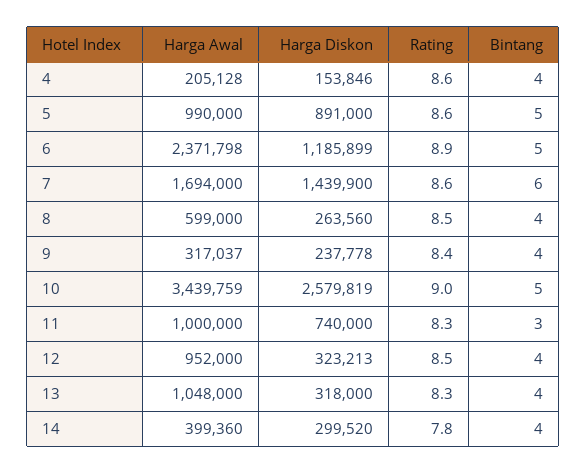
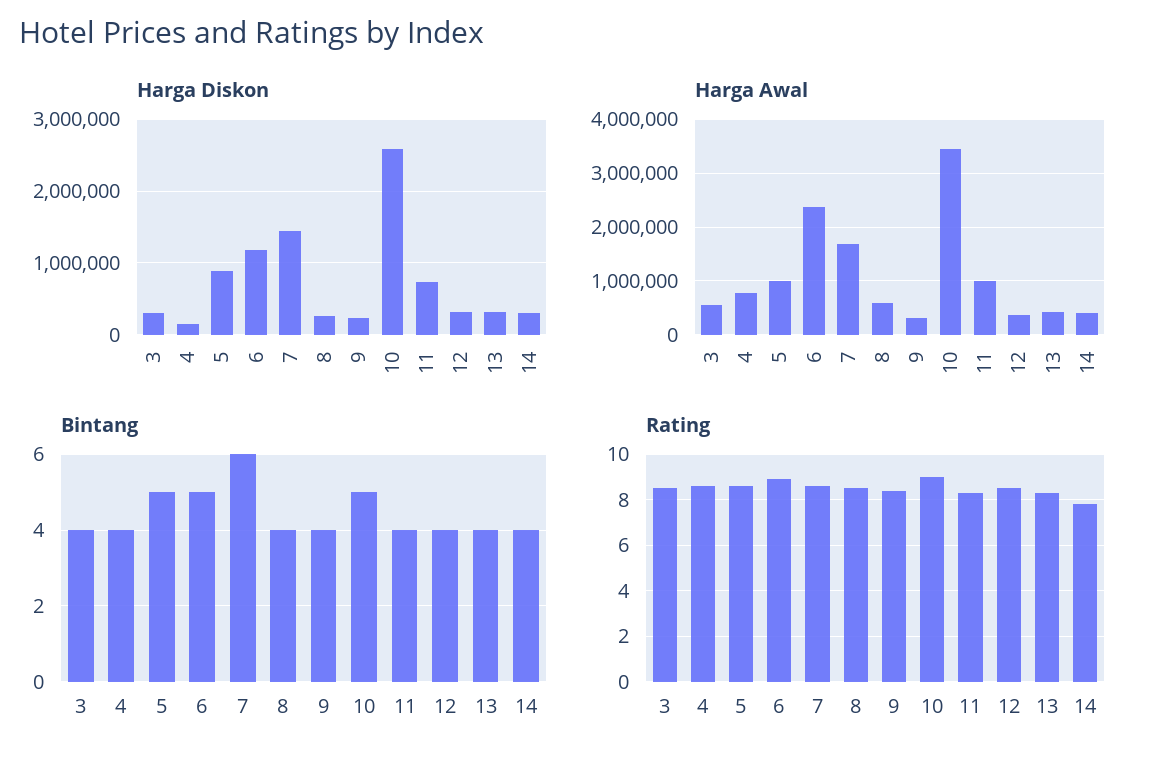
  {
    "Harga Awal": {
-     "4": 205128,
+     "4": 800000,
      "5": 990000,
      "6": 2371798,
      "7": 1694000,
      "8": 599000,
      "9": 317037,
      "10": 3439759,
      "11": 1000000,
-     "12": 952000,
+     "12": 400000,
-     "13": 1048000,
+     "13": 400000,
-     "14": 399360
+     "14": 399360,
+     "3": 600000
    },
    "Harga Diskon": {
      "4": 153846,
      "5": 891000,
      "6": 1185899,
      "7": 1439900,
      "8": 263560,
      "9": 237778,
      "10": 2579819,
      "11": 740000,
      "12": 323213,
      "13": 318000,
-     "14": 299520
+     "14": 299520,
+     "3": 300000
    },
    "Rating": {
      "4": 8.6,
      "5": 8.6,
      "6": 8.9,
      "7": 8.6,
      "8": 8.5,
      "9": 8.4,
      "10": 9,
      "11": 8.3,
      "12": 8.5,
      "13": 8.3,
-     "14": 7.8
+     "14": 7.8,
+     "3": 8.5
    },
    "Bintang": {
      "4": 4,
      "5": 5,
      "6": 5,
      "7": 6,
      "8": 4,
      "9": 4,
      "10": 5,
-     "11": 3,
+     "11": 4,
      "12": 4,
      "13": 4,
-     "14": 4
+     "14": 4,
+     "3": 4
    }
  }

